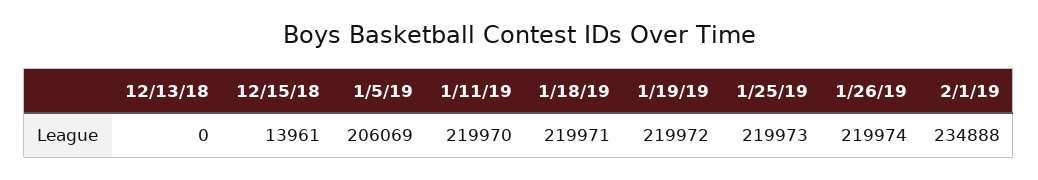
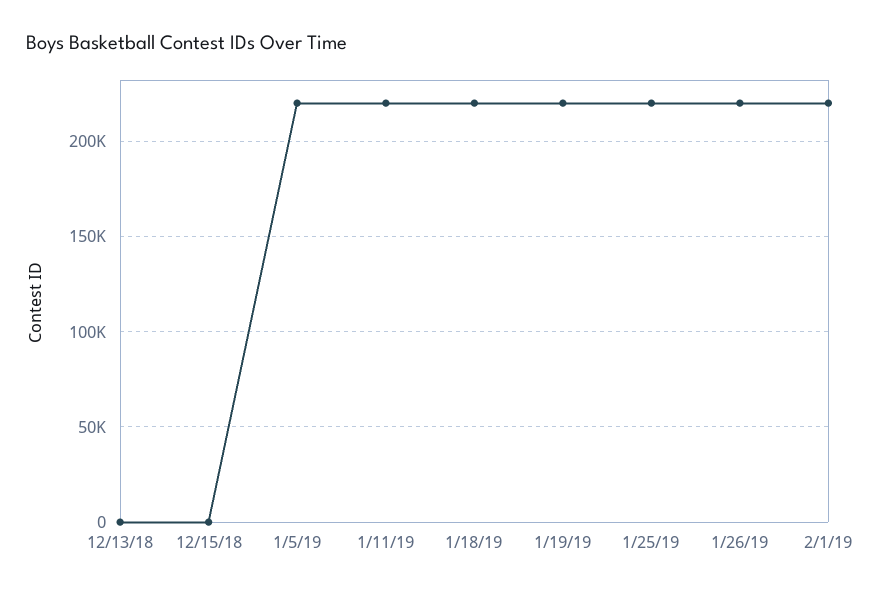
  {
    "12/13/18": 0,
-   "12/15/18": 13961,
+   "12/15/18": 0,
-   "1/5/19": 206069,
+   "1/5/19": 220000,
    "1/11/19": 219970,
    "1/18/19": 219971,
    "1/19/19": 219972,
    "1/25/19": 219973,
    "1/26/19": 219974,
-   "2/1/19": 234888
+   "2/1/19": 220000
  }

